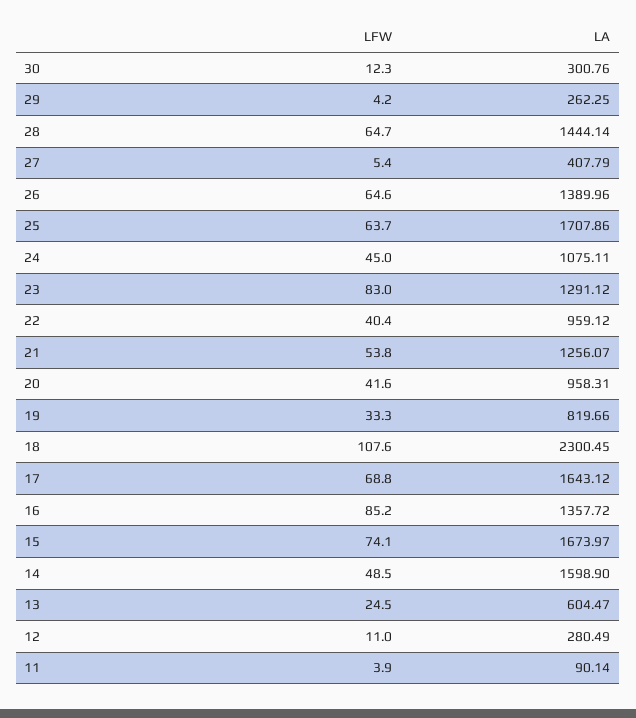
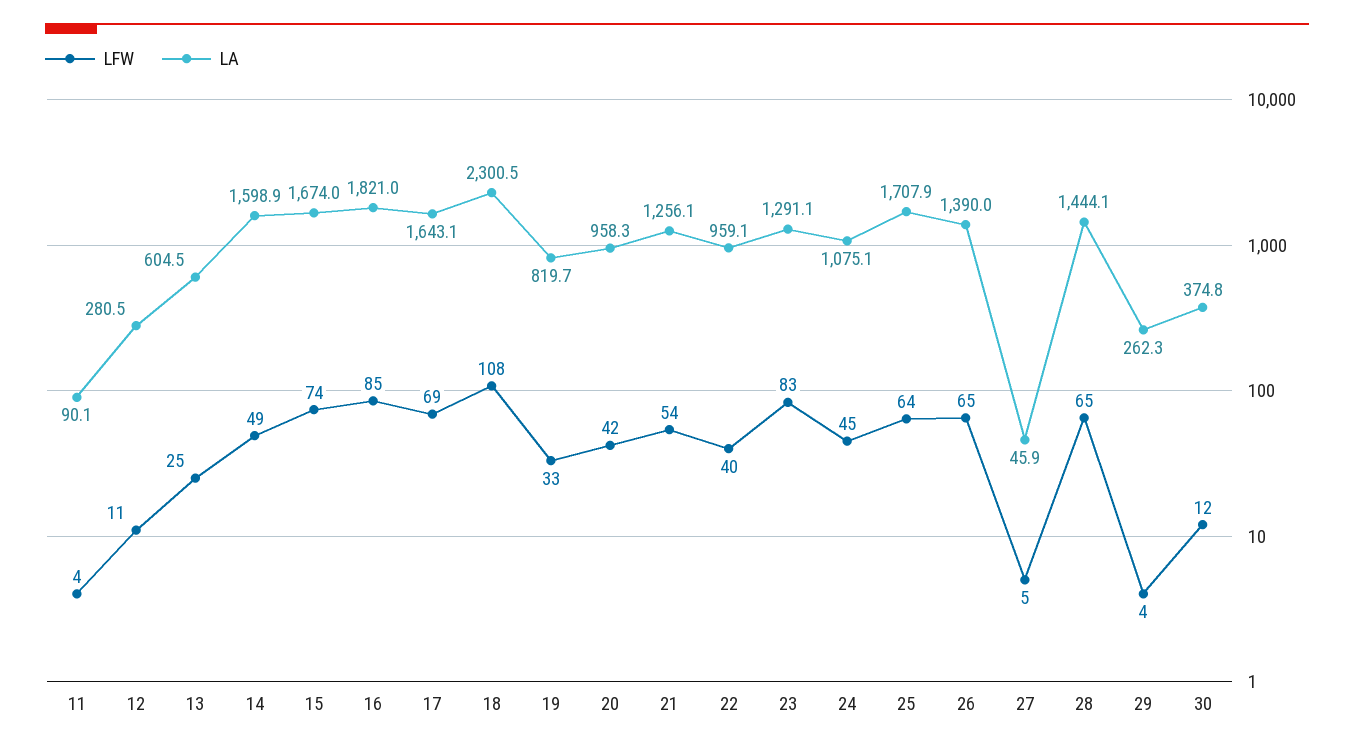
  {
    "LFW": {
      "30": 12.3,
      "29": 4.2,
      "28": 64.7,
      "27": 5.4,
      "26": 64.6,
      "25": 63.7,
      "24": 45,
      "23": 83,
      "22": 40.4,
      "21": 53.8,
      "20": 41.6,
      "19": 33.3,
      "18": 107.6,
      "17": 68.8,
      "16": 85.2,
      "15": 74.1,
      "14": 48.5,
      "13": 24.5,
      "12": 11,
      "11": 3.9
    },
    "LA": {
-     "30": 300.76,
+     "30": 374.8,
      "29": 262.25,
      "28": 1444.14,
-     "27": 407.79,
+     "27": 45.9,
      "26": 1389.96,
      "25": 1707.86,
      "24": 1075.11,
      "23": 1291.12,
      "22": 959.12,
      "21": 1256.07,
      "20": 958.31,
      "19": 819.66,
      "18": 2300.45,
      "17": 1643.12,
-     "16": 1357.72,
+     "16": 1821,
      "15": 1673.97,
      "14": 1598.9,
      "13": 604.47,
      "12": 280.49,
      "11": 90.14
    }
  }

